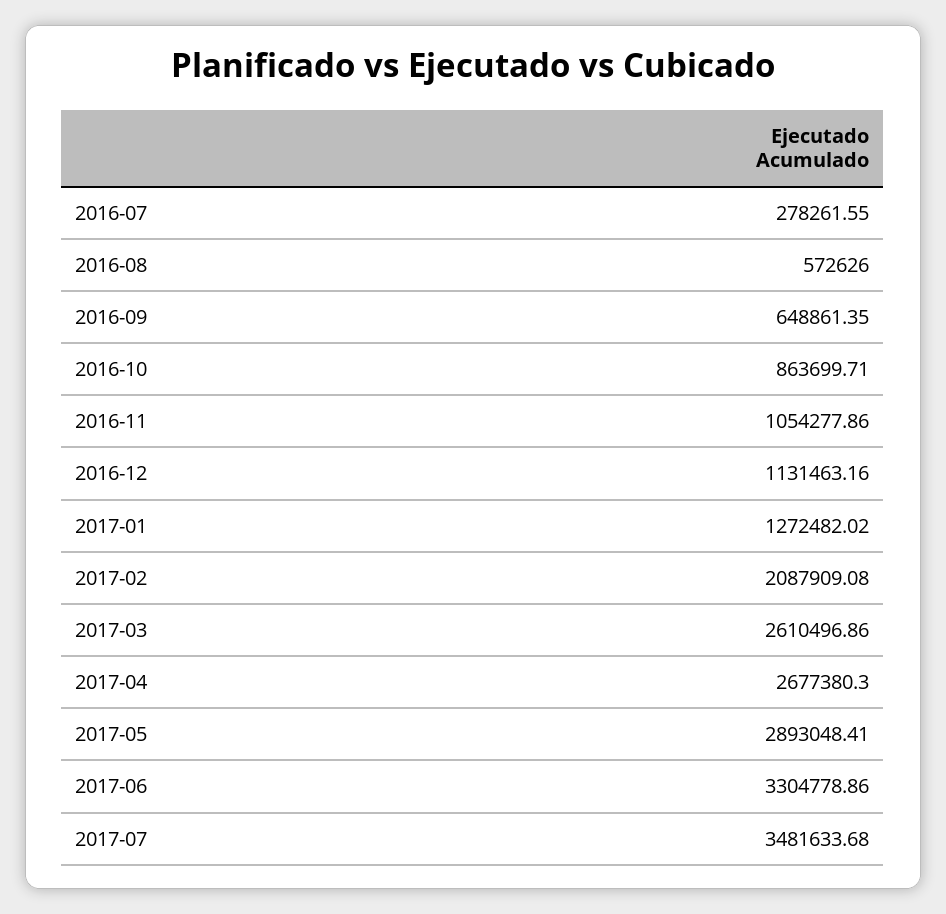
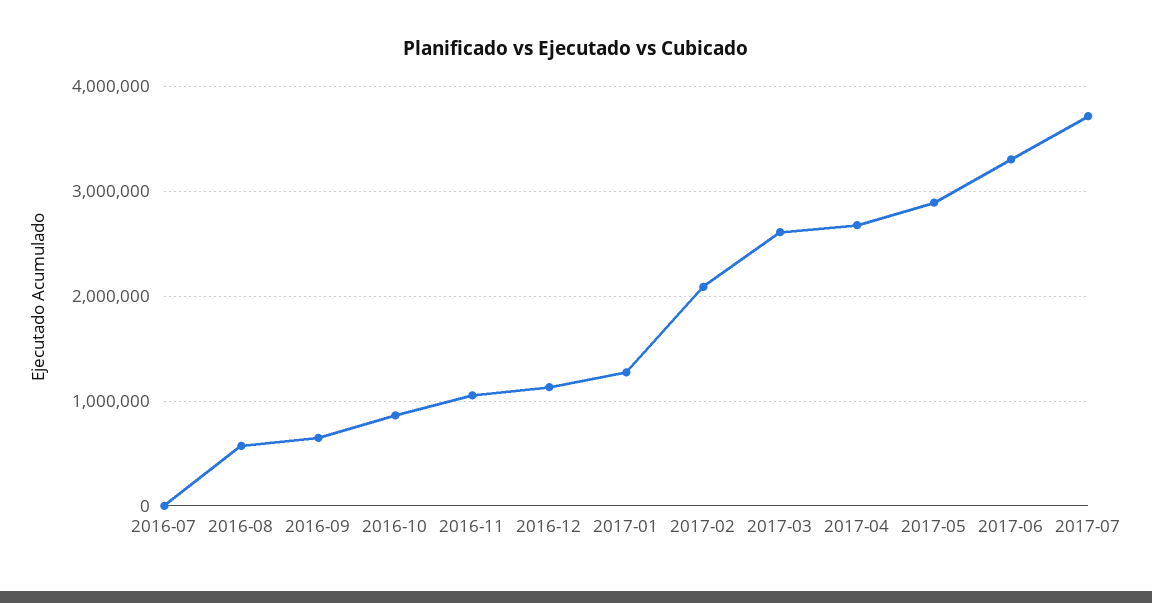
  {
-   "2016-07": 278261.55,
+   "2016-07": 0,
    "2016-08": 572626,
    "2016-09": 648861.35,
    "2016-10": 863699.71,
    "2016-11": 1054277.86,
    "2016-12": 1131463.16,
    "2017-01": 1272482.02,
    "2017-02": 2087909.08,
    "2017-03": 2610496.86,
    "2017-04": 2677380.3,
    "2017-05": 2893048.41,
    "2017-06": 3304778.86,
-   "2017-07": 3481633.68
+   "2017-07": 3700000
  }

